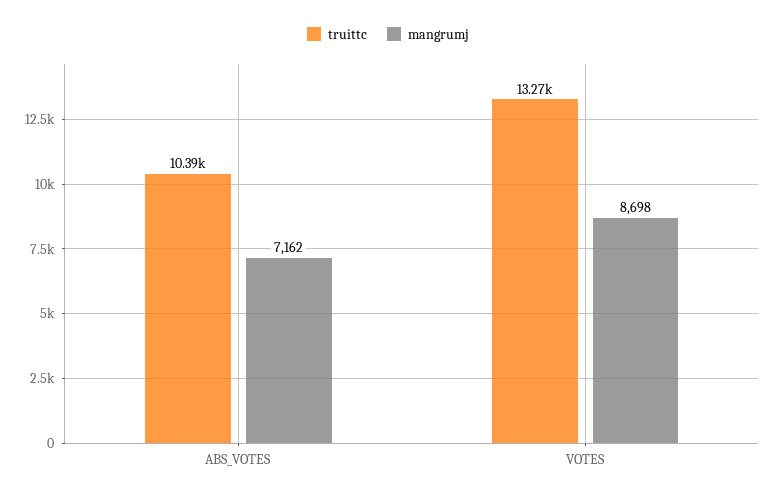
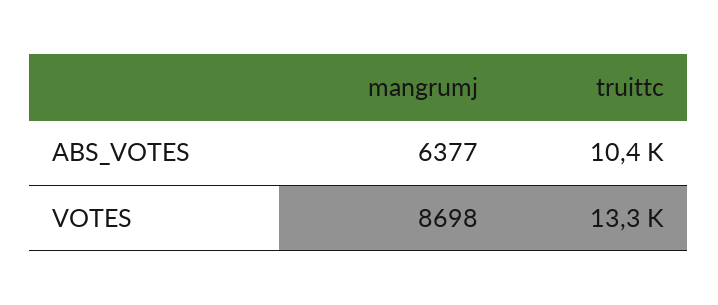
  {
    "truittc": {
      "ABS_VOTES": 10390,
      "VOTES": 13270
    },
    "mangrumj": {
-     "ABS_VOTES": 7162,
+     "ABS_VOTES": 6377,
      "VOTES": 8698
    }
  }

